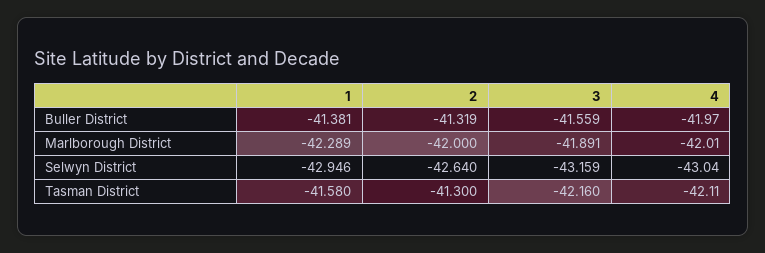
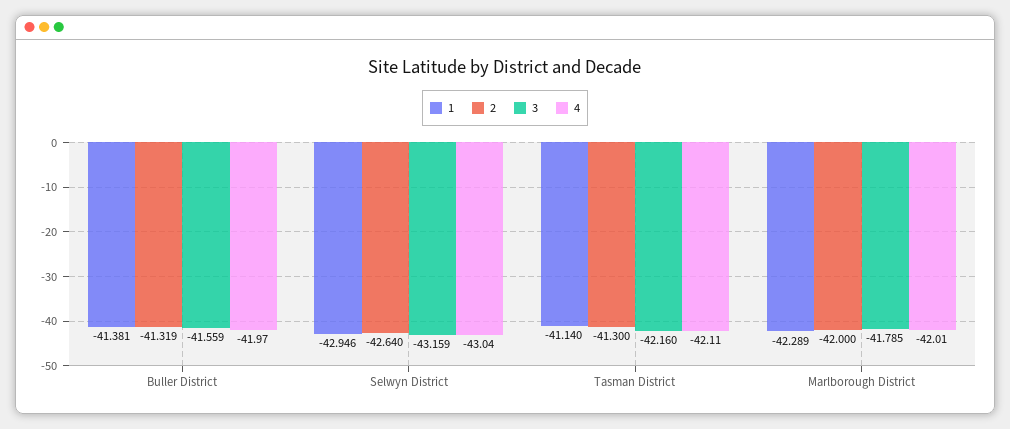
  {
    "1": {
      "Buller District": -41.381,
      "Marlborough District": -42.289,
      "Selwyn District": -42.946,
-     "Tasman District": -41.58
+     "Tasman District": -41.14
    },
    "2": {
      "Buller District": -41.319,
      "Marlborough District": -42,
      "Selwyn District": -42.64,
      "Tasman District": -41.3
    },
    "3": {
      "Buller District": -41.559,
-     "Marlborough District": -41.891,
+     "Marlborough District": -41.785,
      "Selwyn District": -43.159,
      "Tasman District": -42.16
    },
    "4": {
      "Buller District": -41.97,
      "Marlborough District": -42.01,
      "Selwyn District": -43.04,
      "Tasman District": -42.11
    }
  }

